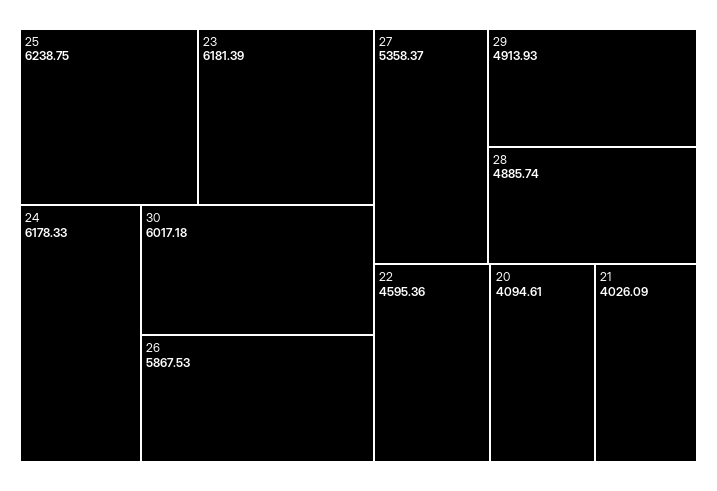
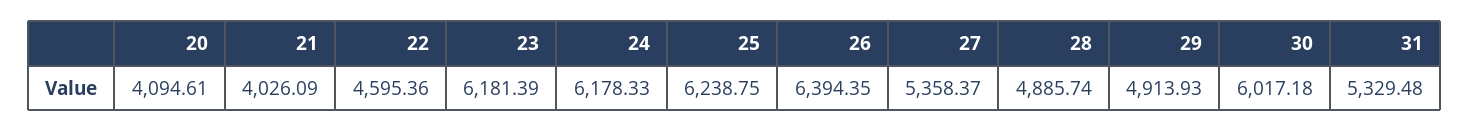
  {
    "25": 6238.75,
    "23": 6181.39,
    "24": 6178.33,
    "30": 6017.18,
-   "26": 5867.53,
+   "26": 6394.35,
    "27": 5358.37,
    "29": 4913.93,
    "28": 4885.74,
    "22": 4595.36,
    "20": 4094.61,
-   "21": 4026.09
+   "21": 4026.09,
+   "31": 5329.48
  }

